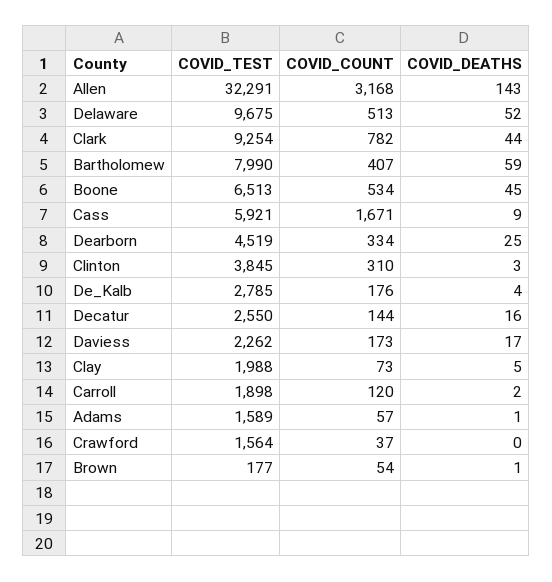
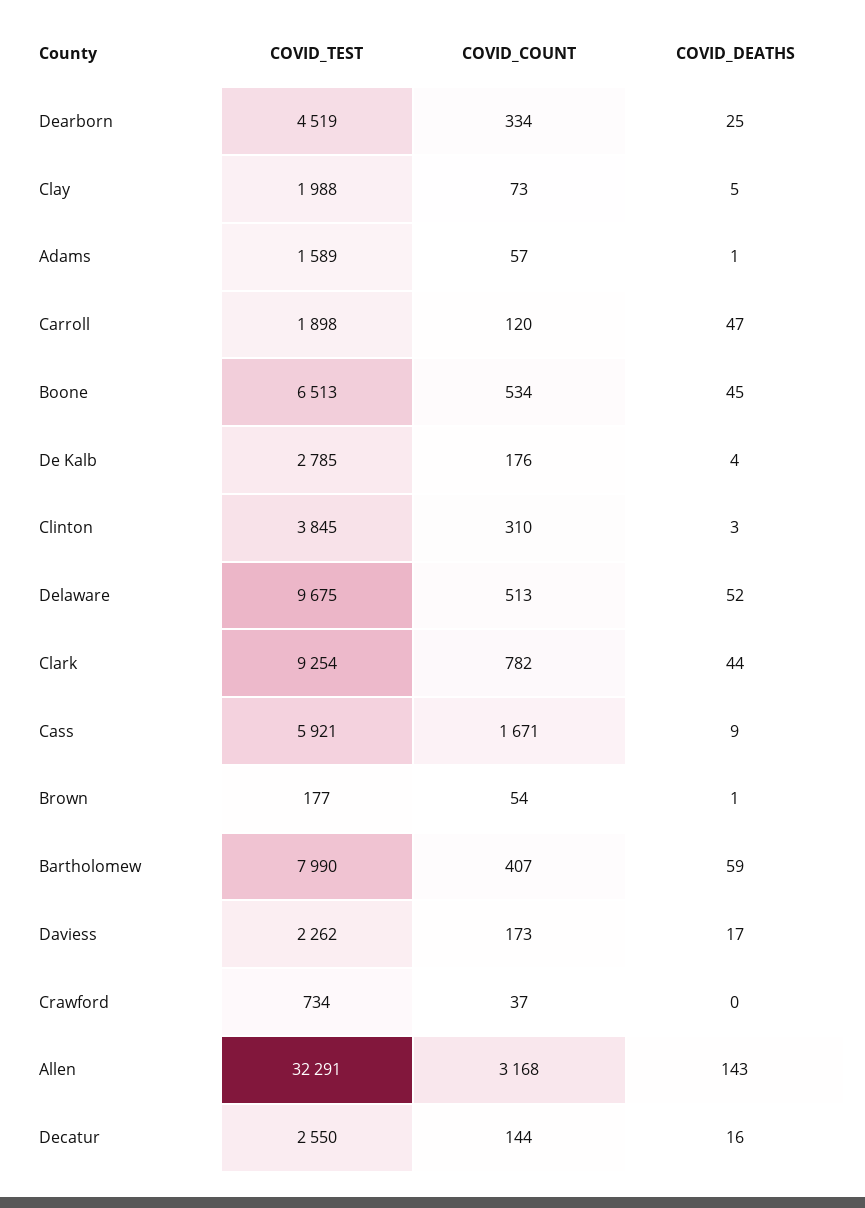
  {
    "COVID_TEST": {
      "Allen": 32291,
      "Delaware": 9675,
      "Clark": 9254,
      "Bartholomew": 7990,
      "Boone": 6513,
      "Cass": 5921,
      "Dearborn": 4519,
      "Clinton": 3845,
      "De_Kalb": 2785,
      "Decatur": 2550,
      "Daviess": 2262,
      "Clay": 1988,
      "Carroll": 1898,
      "Adams": 1589,
-     "Crawford": 1564,
+     "Crawford": 734,
      "Brown": 177
    },
    "COVID_COUNT": {
      "Allen": 3168,
      "Delaware": 513,
      "Clark": 782,
      "Bartholomew": 407,
      "Boone": 534,
      "Cass": 1671,
      "Dearborn": 334,
      "Clinton": 310,
      "De_Kalb": 176,
      "Decatur": 144,
      "Daviess": 173,
      "Clay": 73,
      "Carroll": 120,
      "Adams": 57,
      "Crawford": 37,
      "Brown": 54
    },
    "COVID_DEATHS": {
      "Allen": 143,
      "Delaware": 52,
      "Clark": 44,
      "Bartholomew": 59,
      "Boone": 45,
      "Cass": 9,
      "Dearborn": 25,
      "Clinton": 3,
      "De_Kalb": 4,
      "Decatur": 16,
      "Daviess": 17,
      "Clay": 5,
-     "Carroll": 2,
+     "Carroll": 47,
      "Adams": 1,
      "Crawford": 0,
      "Brown": 1
    }
  }

